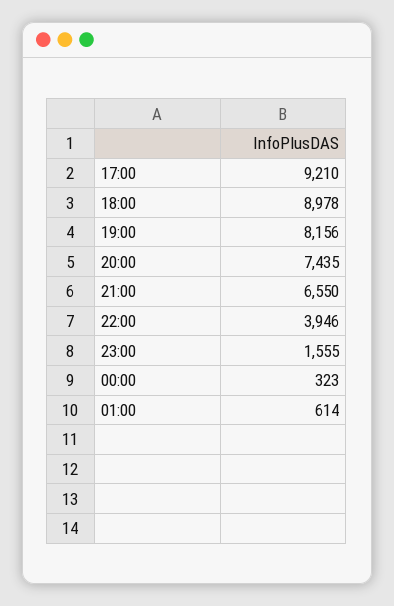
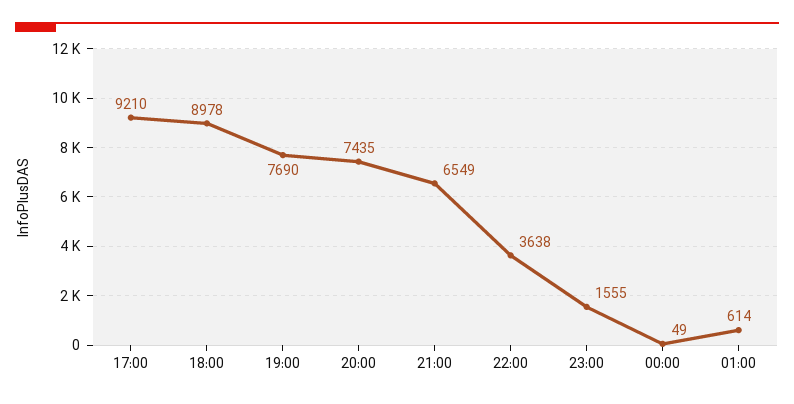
  {
    "17:00": 9210,
    "18:00": 8978,
-   "19:00": 8156,
+   "19:00": 7690,
    "20:00": 7435,
-   "21:00": 6550,
+   "21:00": 6549,
-   "22:00": 3946,
+   "22:00": 3638,
    "23:00": 1555,
-   "00:00": 323,
+   "00:00": 49,
    "01:00": 614
  }

